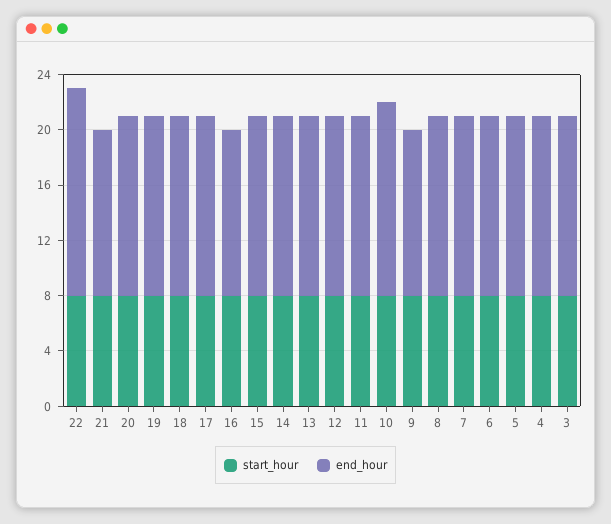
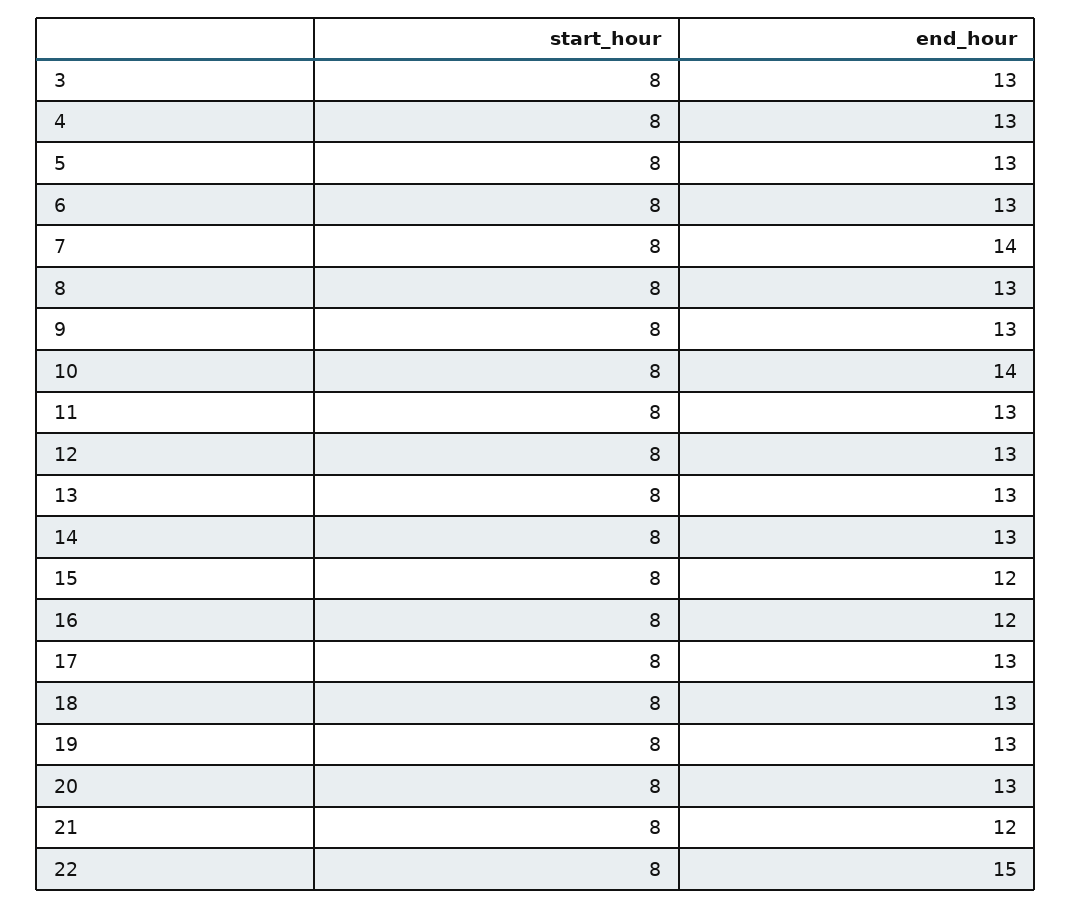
  {
    "start_hour": {
      "22": 8,
      "21": 8,
      "20": 8,
      "19": 8,
      "18": 8,
      "17": 8,
      "16": 8,
      "15": 8,
      "14": 8,
      "13": 8,
      "12": 8,
      "11": 8,
      "10": 8,
      "9": 8,
      "8": 8,
      "7": 8,
      "6": 8,
      "5": 8,
      "4": 8,
      "3": 8
    },
    "end_hour": {
      "22": 15,
      "21": 12,
      "20": 13,
      "19": 13,
      "18": 13,
      "17": 13,
      "16": 12,
-     "15": 13,
+     "15": 12,
      "14": 13,
      "13": 13,
      "12": 13,
      "11": 13,
      "10": 14,
-     "9": 12,
+     "9": 13,
      "8": 13,
-     "7": 13,
+     "7": 14,
      "6": 13,
      "5": 13,
      "4": 13,
      "3": 13
    }
  }

